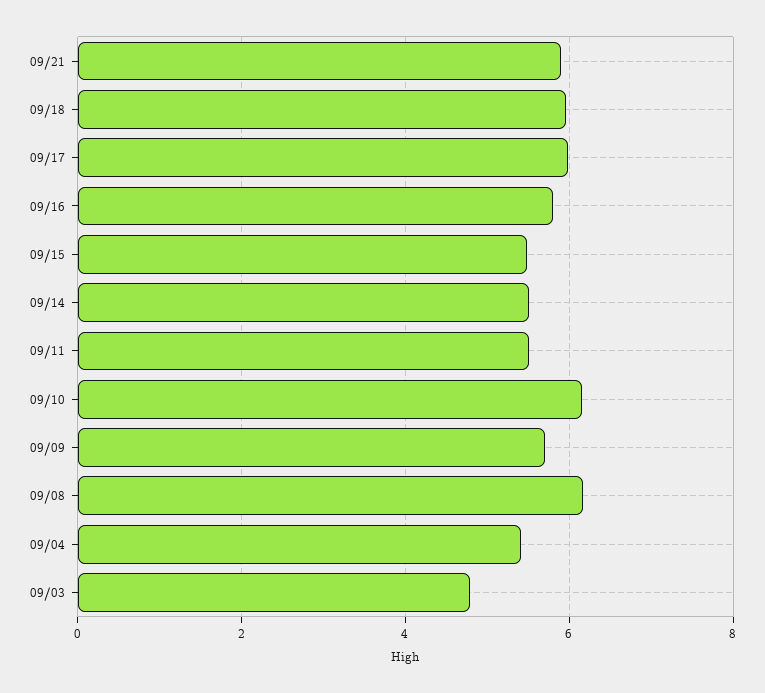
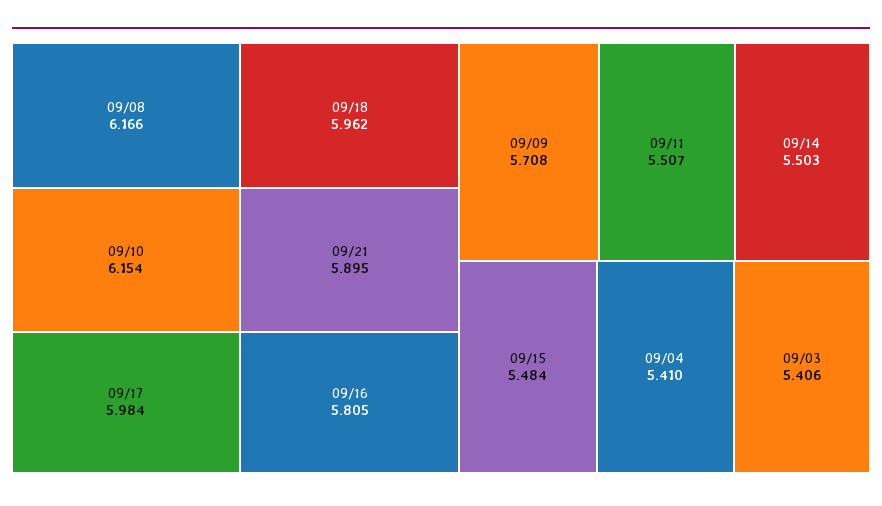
  {
    "09/21": 5.895,
    "09/18": 5.962,
    "09/17": 5.984,
    "09/16": 5.805,
    "09/15": 5.484,
    "09/14": 5.503,
    "09/11": 5.507,
    "09/10": 6.154,
    "09/09": 5.708,
    "09/08": 6.166,
    "09/04": 5.41,
-   "09/03": 4.8
+   "09/03": 5.406
  }

